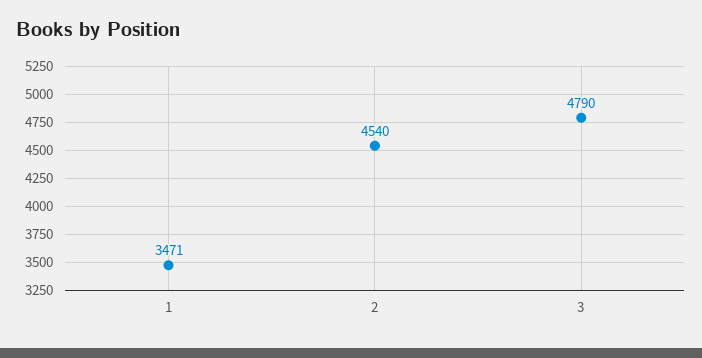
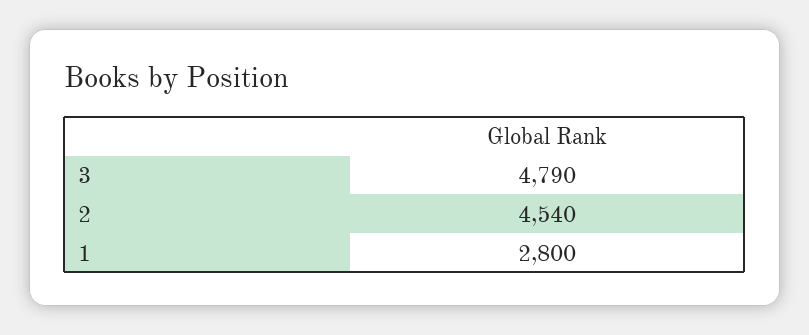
  {
-   "1": 3471,
+   "1": 2800,
    "2": 4540,
    "3": 4790
  }

